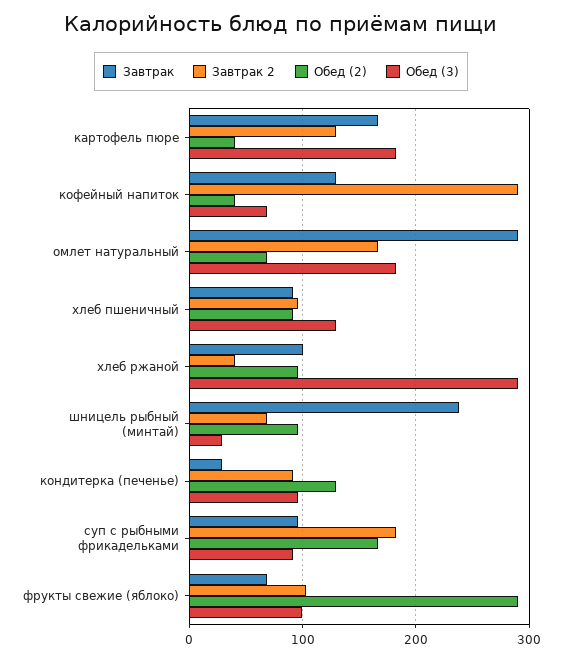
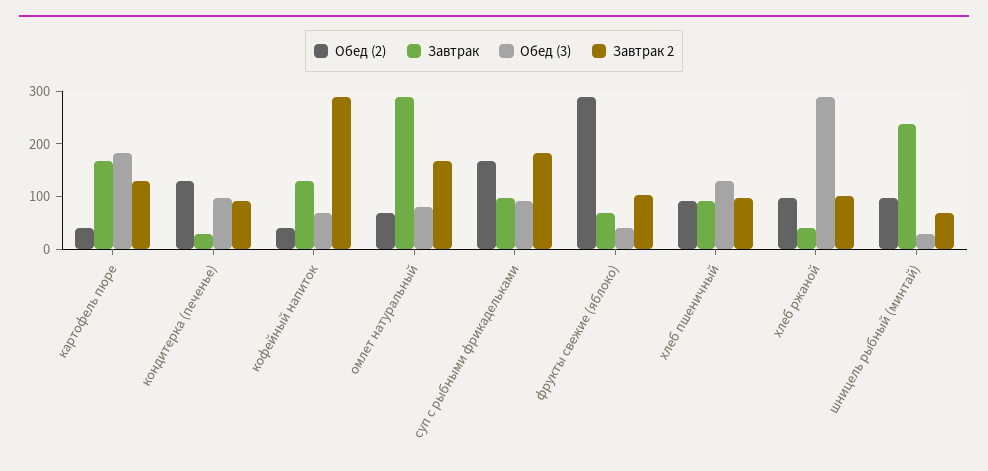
  {
    "Завтрак": {
      "картофель пюре": 170,
      "кофейный напиток": 130,
      "омлет натуральный": 290,
      "хлеб пшеничный": 90,
-     "хлеб ржаной": 100,
+     "хлеб ржаной": 40,
      "шницель рыбный (минтай)": 240,
      "кондитерка (печенье)": 30,
      "суп с рыбными фрикадельками": 100,
      "фрукты свежие (яблоко)": 70
    },
    "Завтрак 2": {
      "картофель пюре": 130,
      "кофейный напиток": 290,
      "омлет натуральный": 170,
      "хлеб пшеничный": 100,
-     "хлеб ржаной": 40,
+     "хлеб ржаной": 100,
      "шницель рыбный (минтай)": 70,
      "кондитерка (печенье)": 90,
      "суп с рыбными фрикадельками": 180,
      "фрукты свежие (яблоко)": 100
    },
    "Обед (2)": {
      "картофель пюре": 40,
      "кофейный напиток": 40,
      "омлет натуральный": 70,
      "хлеб пшеничный": 90,
      "хлеб ржаной": 100,
      "шницель рыбный (минтай)": 100,
      "кондитерка (печенье)": 130,
      "суп с рыбными фрикадельками": 170,
      "фрукты свежие (яблоко)": 290
    },
    "Обед (3)": {
      "картофель пюре": 180,
      "кофейный напиток": 70,
-     "омлет натуральный": 180,
+     "омлет натуральный": 80,
      "хлеб пшеничный": 130,
      "хлеб ржаной": 290,
      "шницель рыбный (минтай)": 30,
      "кондитерка (печенье)": 100,
      "суп с рыбными фрикадельками": 90,
-     "фрукты свежие (яблоко)": 100
+     "фрукты свежие (яблоко)": 40
    }
  }

